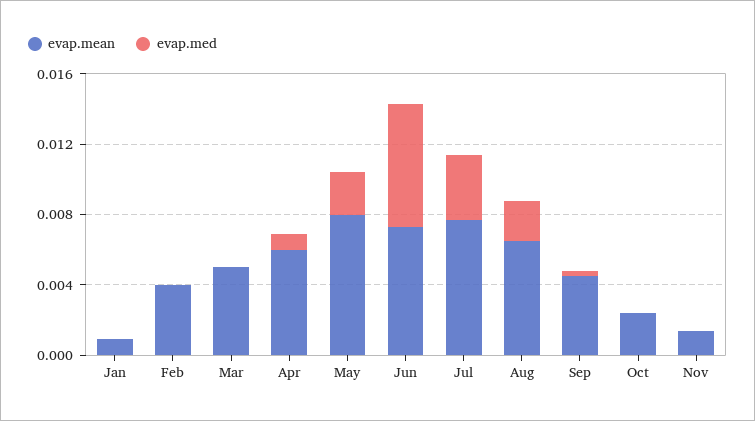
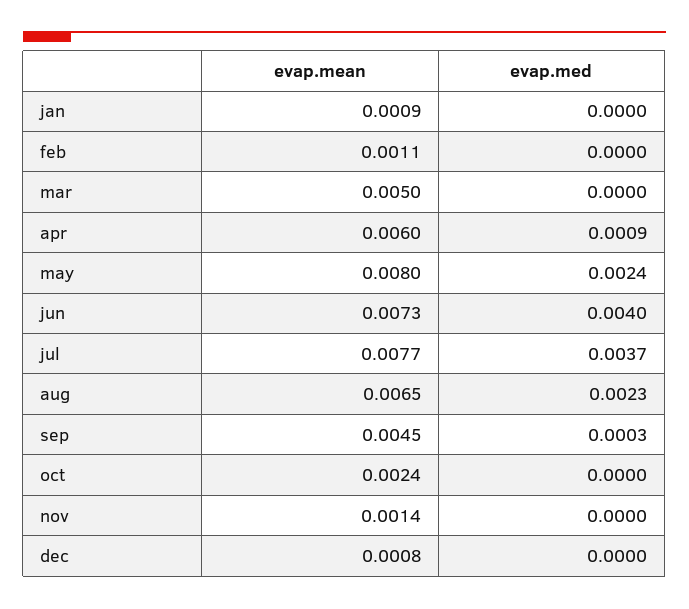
  {
    "evap.mean": {
      "Jan": 0.0009,
-     "Feb": 0.004,
+     "Feb": 0.0011,
      "Mar": 0.005,
      "Apr": 0.006,
      "May": 0.008,
      "Jun": 0.0073,
      "Jul": 0.0077,
      "Aug": 0.0065,
      "Sep": 0.0045,
      "Oct": 0.0024,
-     "Nov": 0.0014
+     "Nov": 0.0014,
+     "dec": 0.0008
    },
    "evap.med": {
      "Jan": 0,
      "Feb": 0,
      "Mar": 0,
      "Apr": 0.0009,
      "May": 0.0024,
-     "Jun": 0.007,
+     "Jun": 0.004,
      "Jul": 0.0037,
      "Aug": 0.0023,
      "Sep": 0.0003,
      "Oct": 0,
-     "Nov": 0
+     "Nov": 0,
+     "dec": 0
    }
  }

